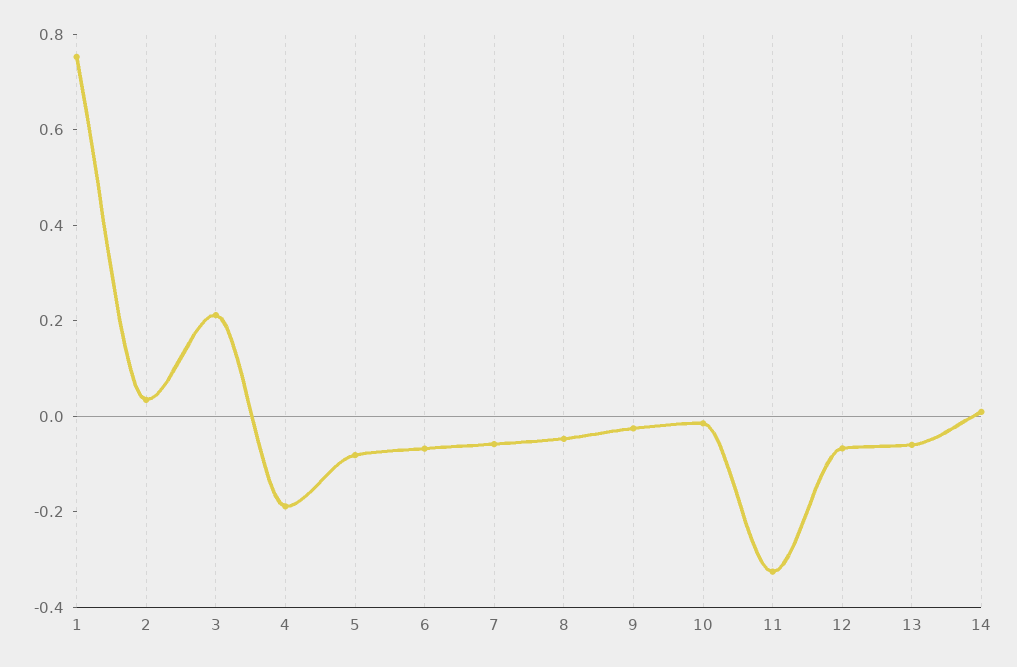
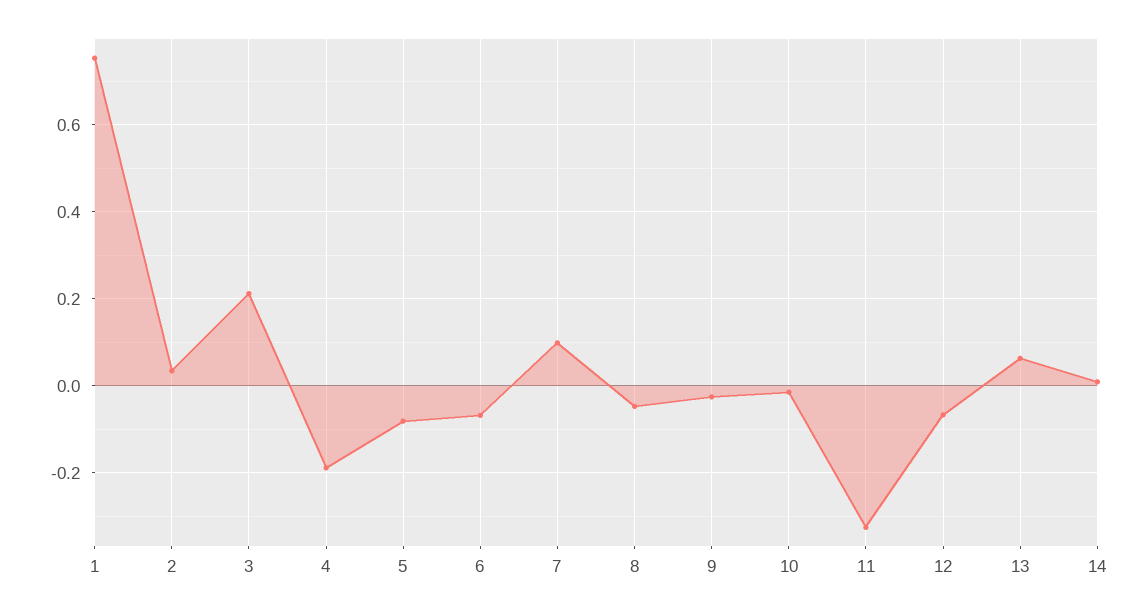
  {
    "1": 0.76,
    "2": 0.04,
    "3": 0.22,
    "4": -0.18,
    "5": -0.08,
    "6": -0.06,
-   "7": -0.05,
+   "7": 0.1,
    "8": -0.04,
    "9": -0.02,
    "10": -0.02,
    "11": -0.32,
    "12": -0.06,
-   "13": -0.05,
+   "13": 0.06,
    "14": 0
  }

